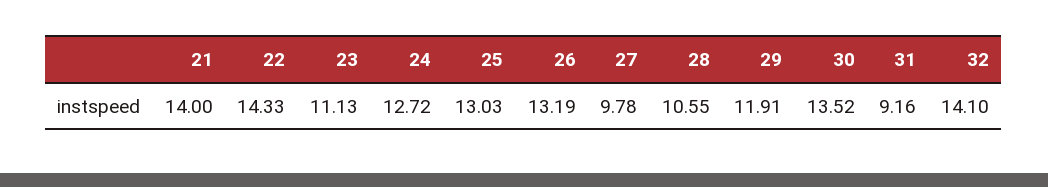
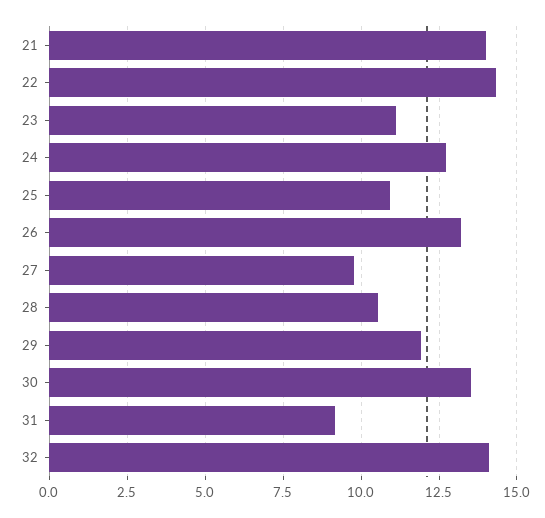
  {
    "21": 14,
    "22": 14.33,
    "23": 11.13,
    "24": 12.72,
-   "25": 13.03,
+   "25": 11,
    "26": 13.19,
    "27": 9.78,
    "28": 10.55,
    "29": 11.91,
    "30": 13.52,
    "31": 9.16,
    "32": 14.1
  }

